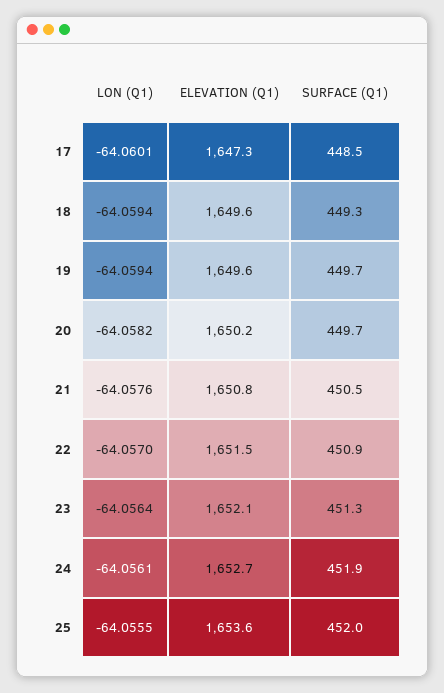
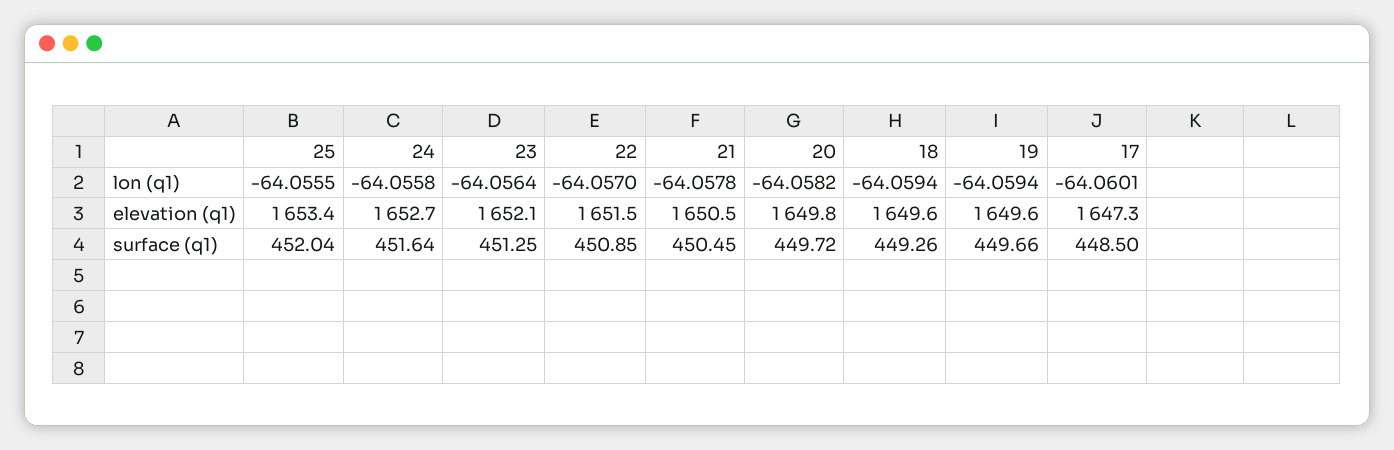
  {
    "LON (Q1)": {
      "17": -64.0601,
      "18": -64.0594,
      "19": -64.0594,
      "20": -64.0582,
-     "21": -64.0576,
+     "21": -64.0578,
      "22": -64.057,
      "23": -64.0564,
-     "24": -64.0561,
+     "24": -64.0558,
      "25": -64.0555
    },
    "ELEVATION (Q1)": {
      "17": 1647.3,
      "18": 1649.6,
      "19": 1649.6,
-     "20": 1650.2,
+     "20": 1649.8,
-     "21": 1650.8,
+     "21": 1650.5,
      "22": 1651.5,
      "23": 1652.1,
      "24": 1652.7,
-     "25": 1653.6
+     "25": 1653.4
    },
    "SURFACE (Q1)": {
      "17": 448.5,
      "18": 449.26,
      "19": 449.66,
      "20": 449.72,
      "21": 450.45,
      "22": 450.85,
      "23": 451.25,
-     "24": 451.9,
+     "24": 451.64,
      "25": 452.04
    }
  }

